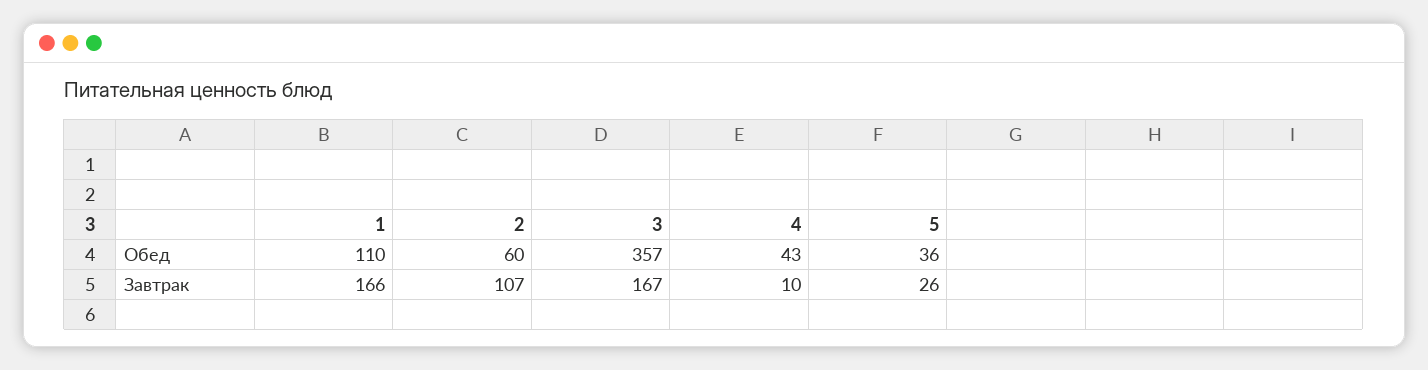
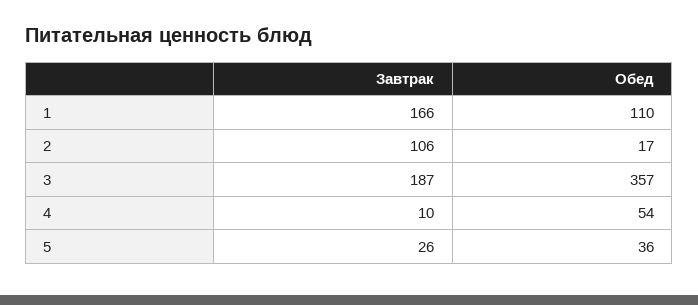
  {
    "1": {
      "Обед": 110,
      "Завтрак": 166
    },
    "2": {
-     "Обед": 60,
+     "Обед": 17,
-     "Завтрак": 107
+     "Завтрак": 106
    },
    "3": {
      "Обед": 357,
-     "Завтрак": 167
+     "Завтрак": 187
    },
    "4": {
-     "Обед": 43,
+     "Обед": 54,
      "Завтрак": 10
    },
    "5": {
      "Обед": 36,
      "Завтрак": 26
    }
  }

